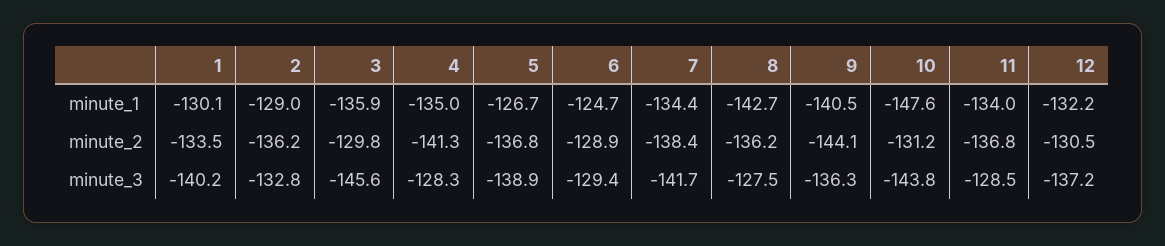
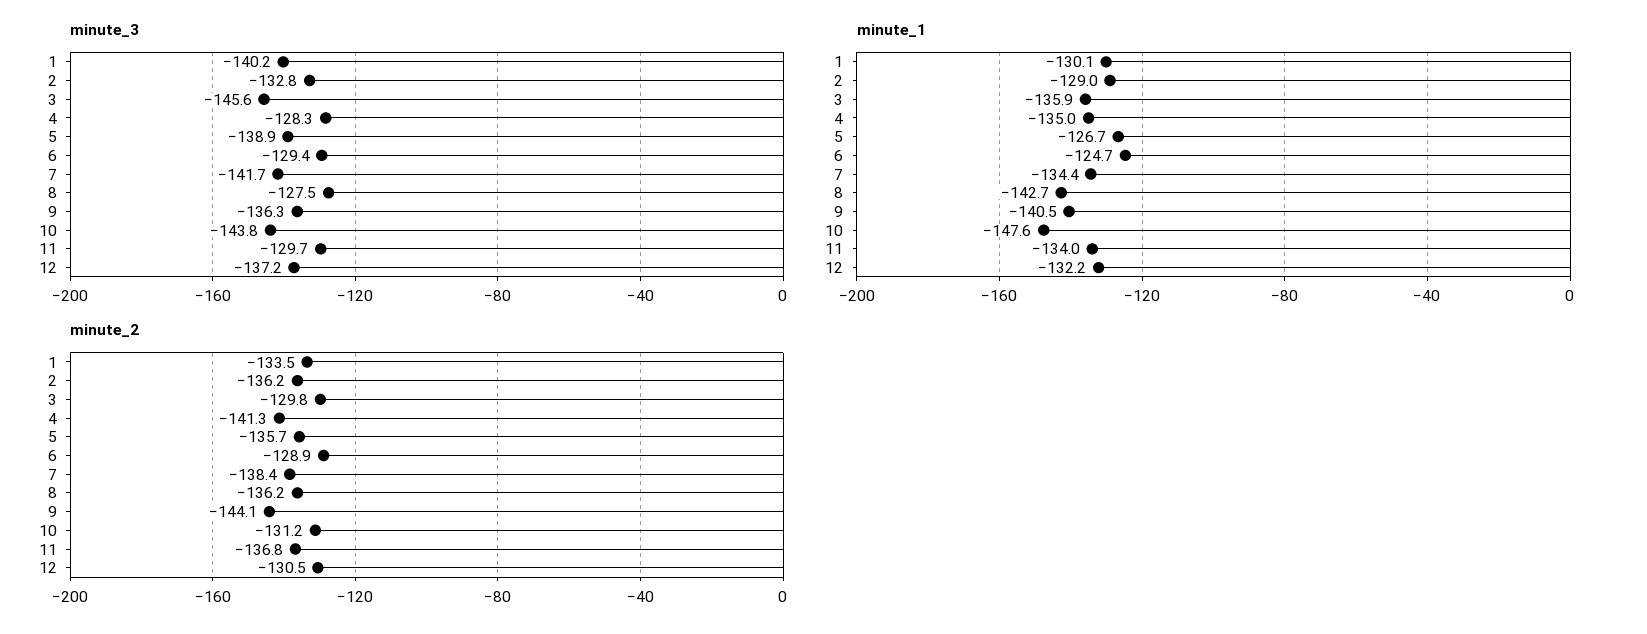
  {
    "minute_1": {
      "1": -130.1,
      "2": -129,
      "3": -135.9,
      "4": -135,
      "5": -126.7,
      "6": -124.7,
      "7": -134.4,
      "8": -142.7,
      "9": -140.5,
      "10": -147.6,
      "11": -134,
      "12": -132.2
    },
    "minute_2": {
      "1": -133.5,
      "2": -136.2,
      "3": -129.8,
      "4": -141.3,
-     "5": -136.8,
+     "5": -135.7,
      "6": -128.9,
      "7": -138.4,
      "8": -136.2,
      "9": -144.1,
      "10": -131.2,
      "11": -136.8,
      "12": -130.5
    },
    "minute_3": {
      "1": -140.2,
      "2": -132.8,
      "3": -145.6,
      "4": -128.3,
      "5": -138.9,
      "6": -129.4,
      "7": -141.7,
      "8": -127.5,
      "9": -136.3,
      "10": -143.8,
-     "11": -128.5,
+     "11": -129.7,
      "12": -137.2
    }
  }

